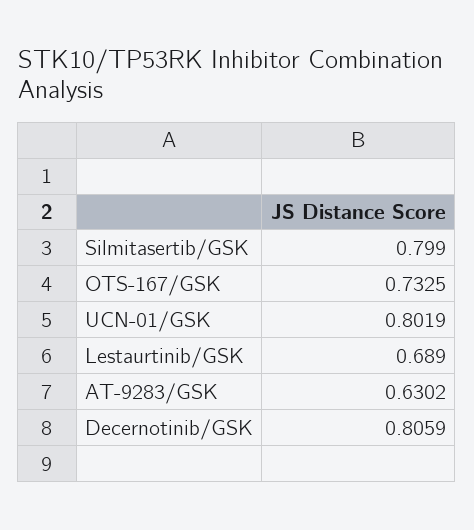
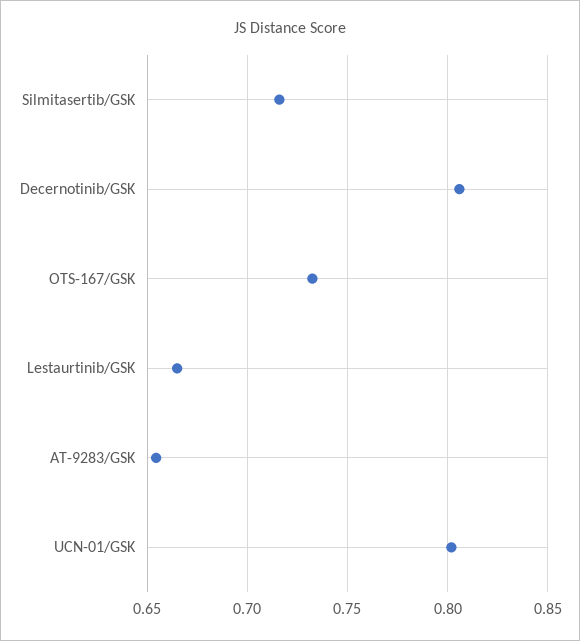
  {
-   "Silmitasertib/GSK": 0.799,
+   "Silmitasertib/GSK": 0.715,
    "OTS-167/GSK": 0.7325,
    "UCN-01/GSK": 0.8019,
-   "Lestaurtinib/GSK": 0.689,
+   "Lestaurtinib/GSK": 0.665,
-   "AT-9283/GSK": 0.6302,
+   "AT-9283/GSK": 0.655,
    "Decernotinib/GSK": 0.8059
  }

